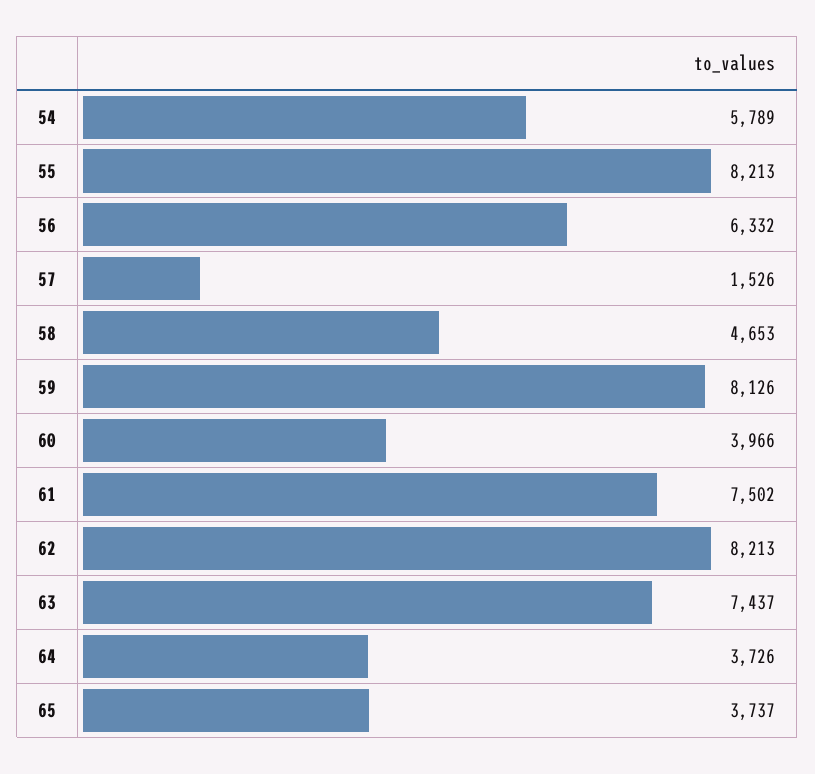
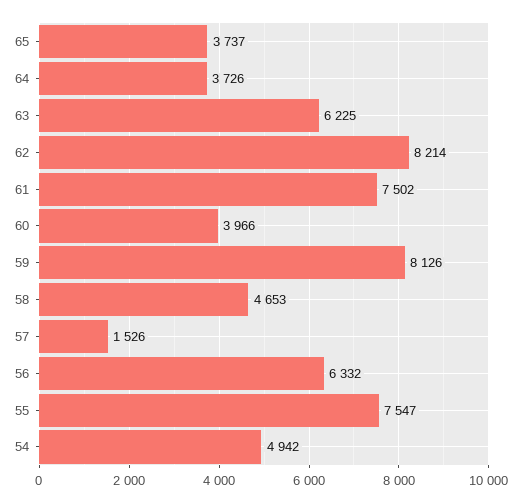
  {
-   "54": 5789,
+   "54": 4942,
-   "55": 8213,
+   "55": 7547,
    "56": 6332,
    "57": 1526,
    "58": 4653,
    "59": 8126,
    "60": 3966,
    "61": 7502,
-   "62": 8213,
+   "62": 8214,
-   "63": 7437,
+   "63": 6225,
    "64": 3726,
    "65": 3737
  }

